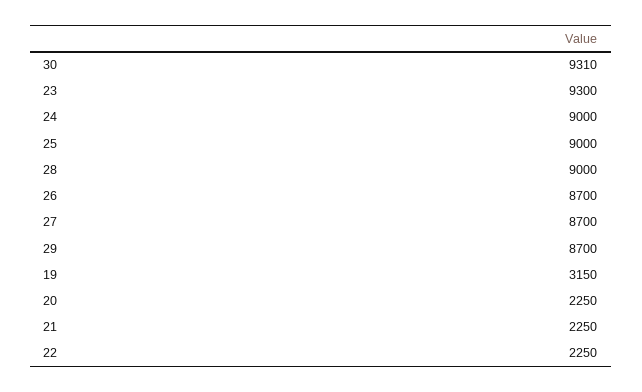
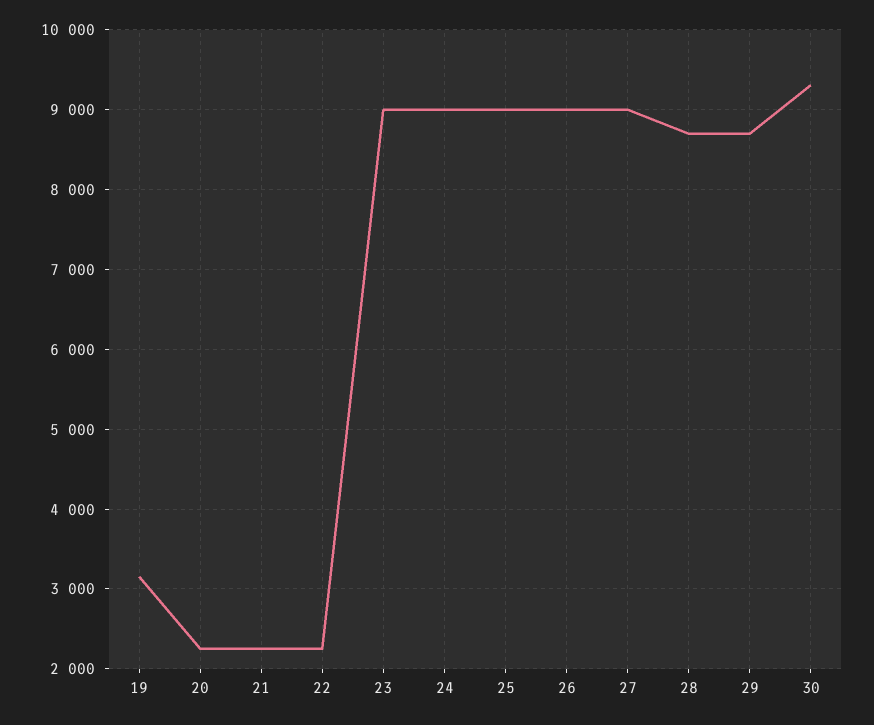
  {
    "30": 9310,
-   "23": 9300,
+   "23": 9000,
    "24": 9000,
    "25": 9000,
-   "28": 9000,
+   "28": 8700,
-   "26": 8700,
+   "26": 9000,
-   "27": 8700,
+   "27": 9000,
    "29": 8700,
    "19": 3150,
    "20": 2250,
    "21": 2250,
    "22": 2250
  }

